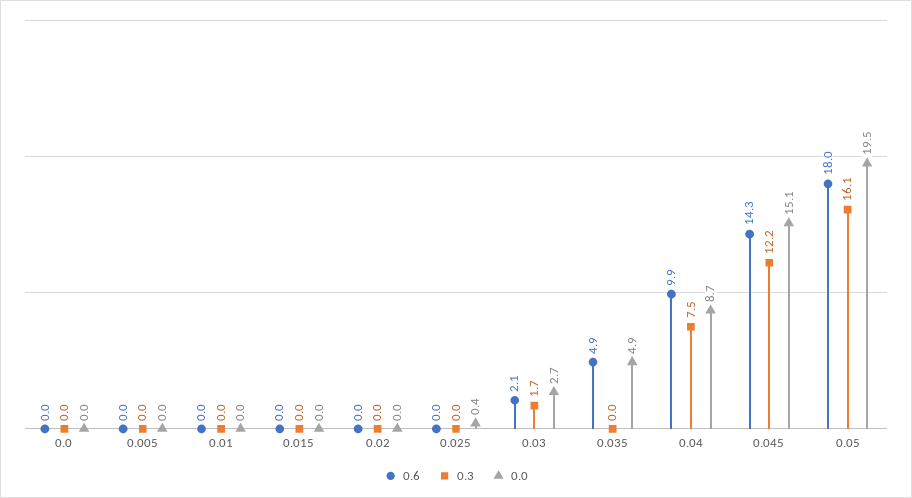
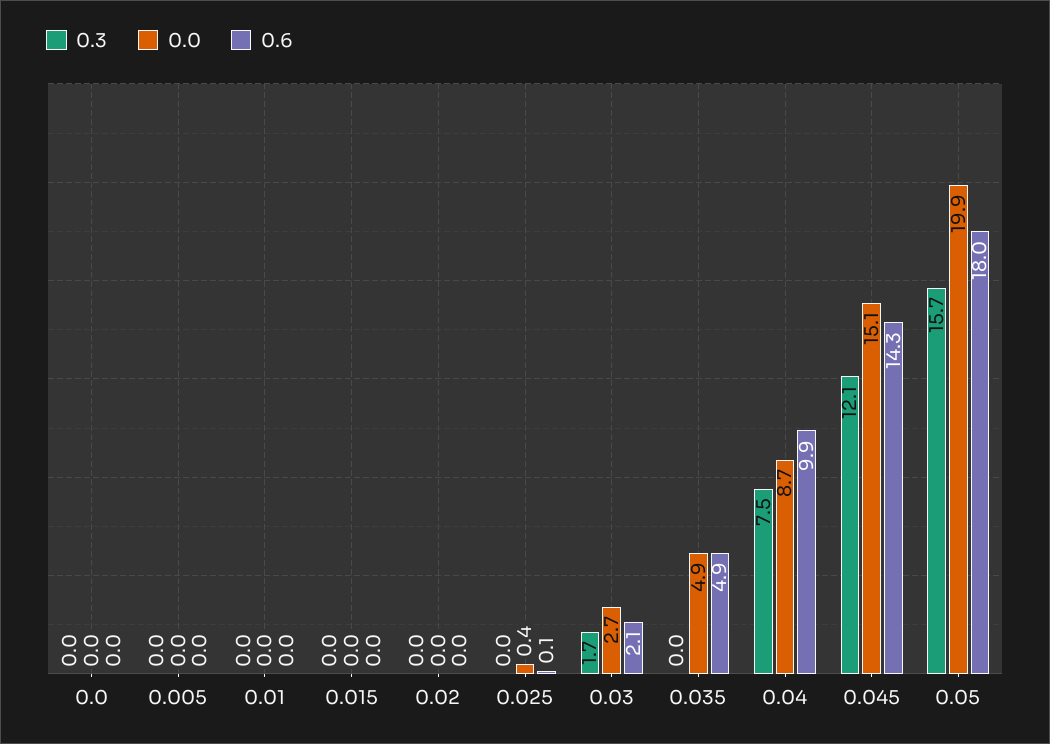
  {
    "0.6": {
      "0.0": 0,
      "0.005": 0,
      "0.01": 0,
      "0.015": 0,
      "0.02": 0,
-     "0.025": 0,
+     "0.025": 0.1,
      "0.03": 2.1,
      "0.035": 4.9,
      "0.04": 9.9,
      "0.045": 14.3,
      "0.05": 18
    },
    "0.3": {
      "0.0": 0,
      "0.005": 0,
      "0.01": 0,
      "0.015": 0,
      "0.02": 0,
      "0.025": 0,
      "0.03": 1.7,
      "0.035": 0,
      "0.04": 7.5,
-     "0.045": 12.2,
+     "0.045": 12.1,
-     "0.05": 16.1
+     "0.05": 15.7
    },
    "0.0": {
      "0.0": 0,
      "0.005": 0,
      "0.01": 0,
      "0.015": 0,
      "0.02": 0,
      "0.025": 0.4,
      "0.03": 2.7,
      "0.035": 4.9,
      "0.04": 8.7,
      "0.045": 15.1,
-     "0.05": 19.5
+     "0.05": 19.9
    }
  }

